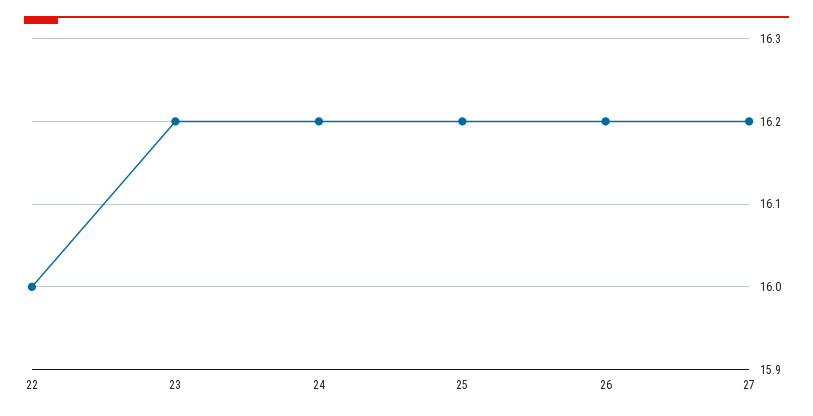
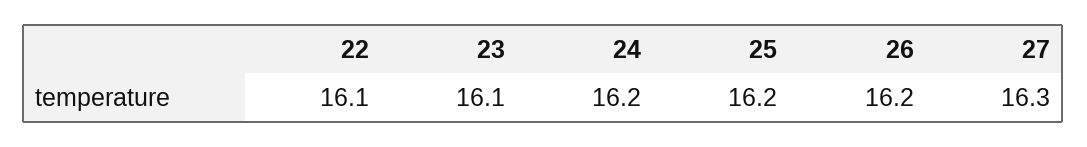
  {
-   "22": 16,
+   "22": 16.1,
-   "23": 16.2,
+   "23": 16.1,
    "24": 16.2,
    "25": 16.2,
    "26": 16.2,
-   "27": 16.2
+   "27": 16.3
  }

